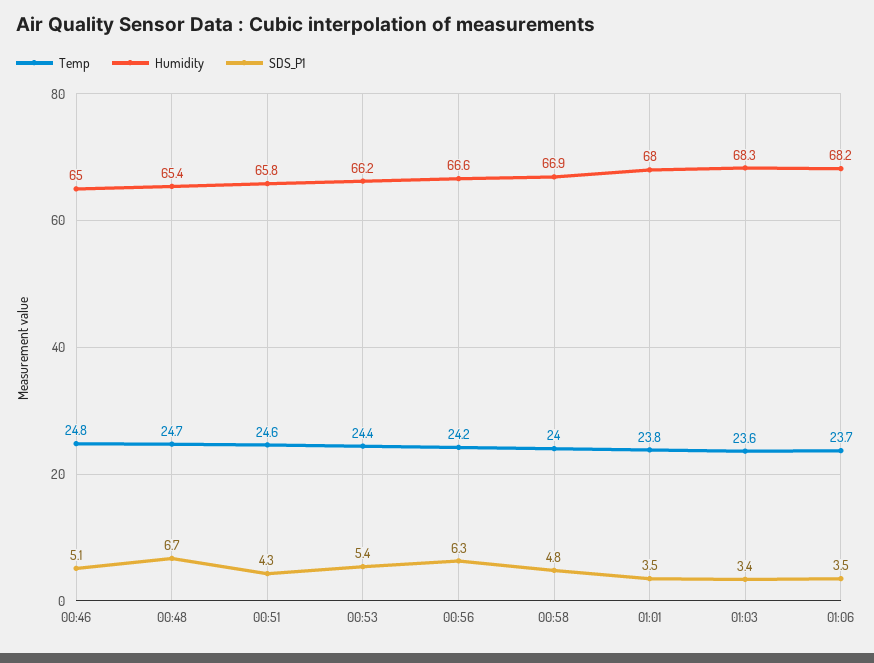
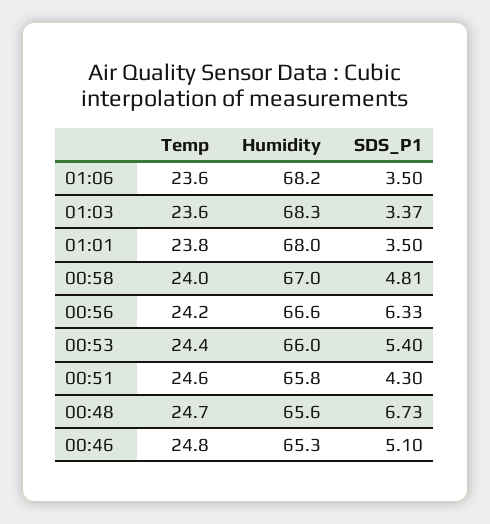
  {
    "Temp": {
      "00:46": 24.8,
      "00:48": 24.7,
      "00:51": 24.6,
      "00:53": 24.4,
      "00:56": 24.2,
      "00:58": 24,
      "01:01": 23.8,
      "01:03": 23.6,
-     "01:06": 23.7
+     "01:06": 23.6
    },
    "Humidity": {
-     "00:46": 65,
+     "00:46": 65.3,
-     "00:48": 65.4,
+     "00:48": 65.6,
      "00:51": 65.8,
-     "00:53": 66.2,
+     "00:53": 66,
      "00:56": 66.6,
-     "00:58": 66.9,
+     "00:58": 67,
      "01:01": 68,
      "01:03": 68.3,
      "01:06": 68.2
    },
    "SDS_P1": {
      "00:46": 5.1,
      "00:48": 6.73,
      "00:51": 4.3,
      "00:53": 5.4,
      "00:56": 6.33,
      "00:58": 4.81,
      "01:01": 3.5,
      "01:03": 3.37,
      "01:06": 3.5
    }
  }

